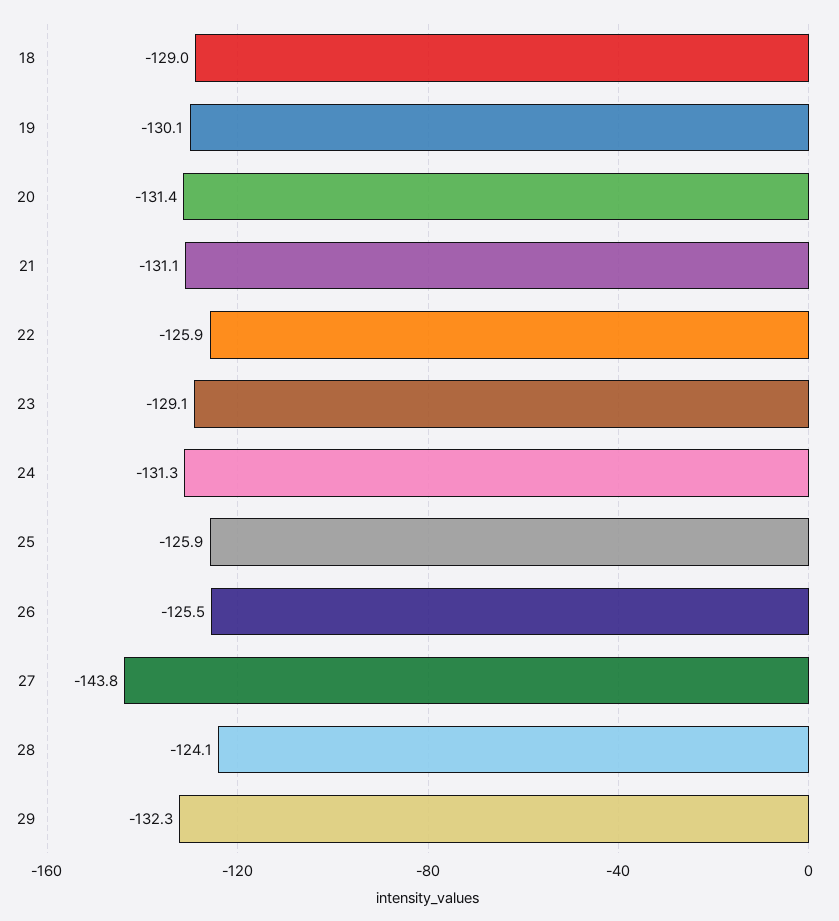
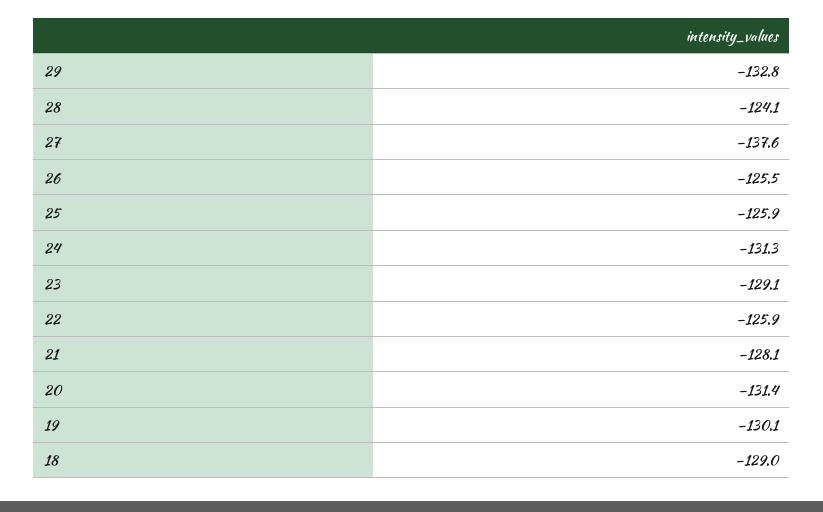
  {
    "18": -129,
    "19": -130.1,
    "20": -131.4,
-   "21": -131.1,
+   "21": -128.1,
    "22": -125.9,
    "23": -129.1,
    "24": -131.3,
    "25": -125.9,
    "26": -125.5,
-   "27": -143.8,
+   "27": -137.6,
    "28": -124.1,
-   "29": -132.3
+   "29": -132.8
  }

